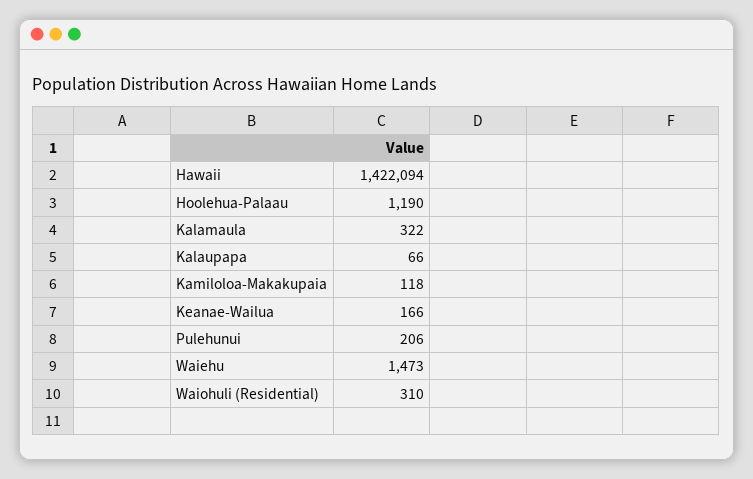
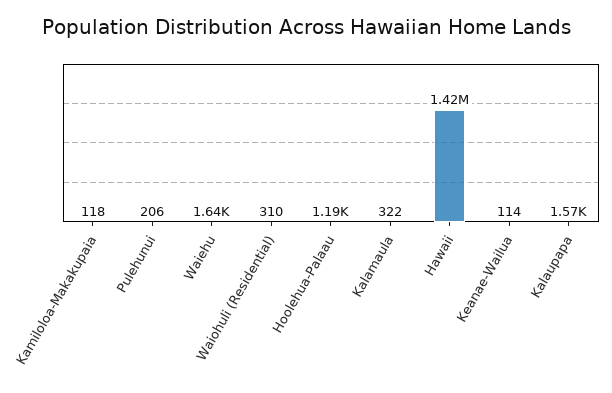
  {
    "Hawaii": 1422094,
    "Hoolehua-Palaau": 1190,
    "Kalamaula": 322,
-   "Kalaupapa": 66,
+   "Kalaupapa": 1570,
    "Kamiloloa-Makakupaia": 118,
-   "Keanae-Wailua": 166,
+   "Keanae-Wailua": 114,
    "Pulehunui": 206,
-   "Waiehu": 1473,
+   "Waiehu": 1640,
    "Waiohuli (Residential)": 310
  }

